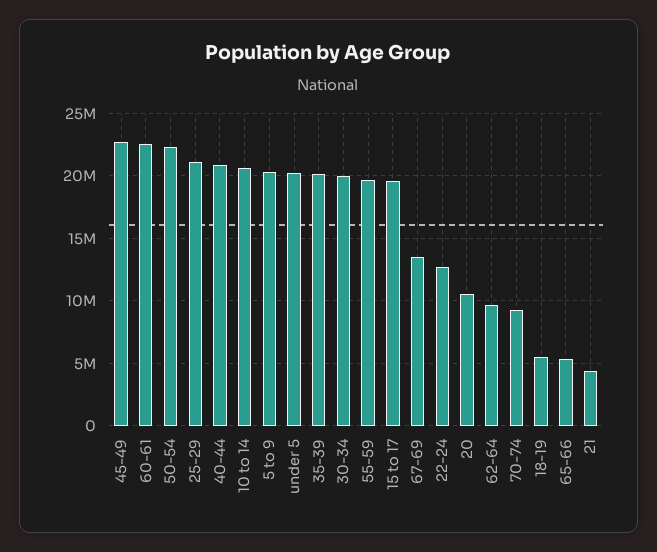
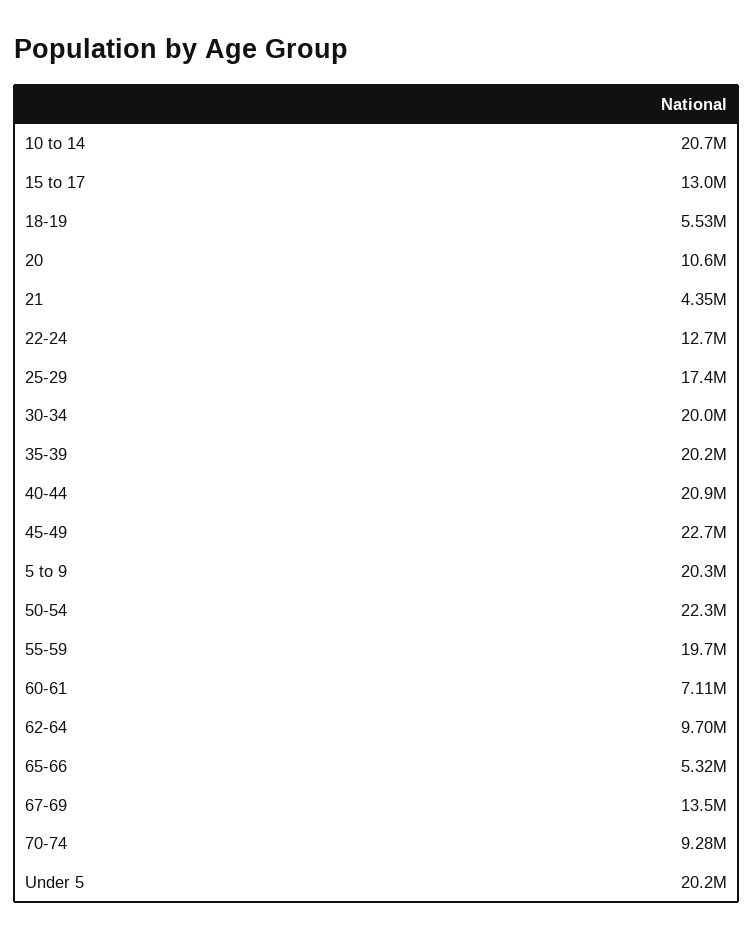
  {
    "45-49": 22700000,
-   "60-61": 22500000,
+   "60-61": 7110000,
    "50-54": 22300000,
-   "25-29": 21000000,
+   "25-29": 17400000,
    "40-44": 20900000,
    "10 to 14": 20700000,
    "5 to 9": 20300000,
    "under 5": 20200000,
    "35-39": 20200000,
    "30-34": 20000000,
    "55-59": 19700000,
-   "15 to 17": 19500000,
+   "15 to 17": 13000000,
    "67-69": 13500000,
    "22-24": 12700000,
    "20": 10600000,
    "62-64": 9700000,
    "70-74": 9280000,
    "18-19": 5530000,
    "65-66": 5320000,
    "21": 4350000
  }

